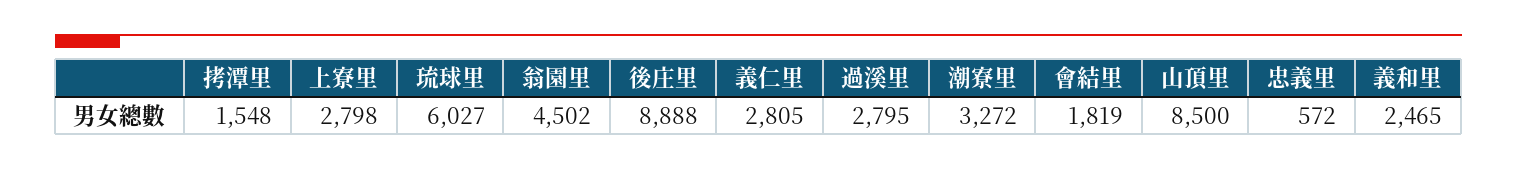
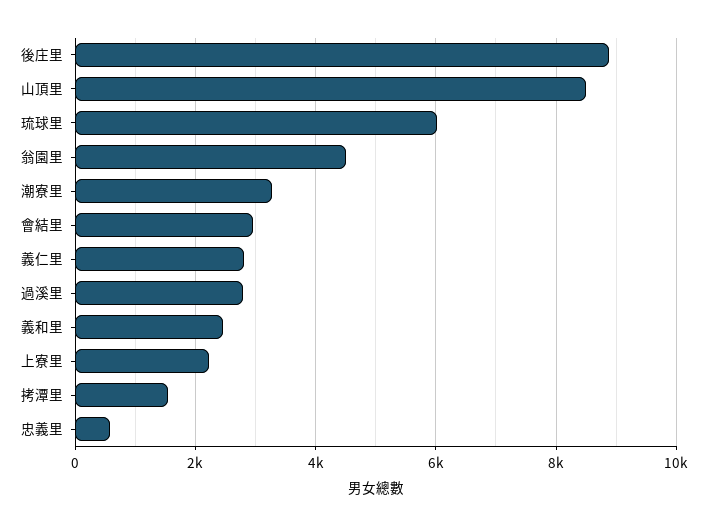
  {
    "拷潭里": 1548,
-   "上寮里": 2798,
+   "上寮里": 2200,
    "琉球里": 6027,
    "翁園里": 4502,
    "後庄里": 8888,
    "義仁里": 2805,
    "過溪里": 2795,
    "潮寮里": 3272,
-   "會結里": 1819,
+   "會結里": 3000,
    "山頂里": 8500,
    "忠義里": 572,
    "義和里": 2465
  }

